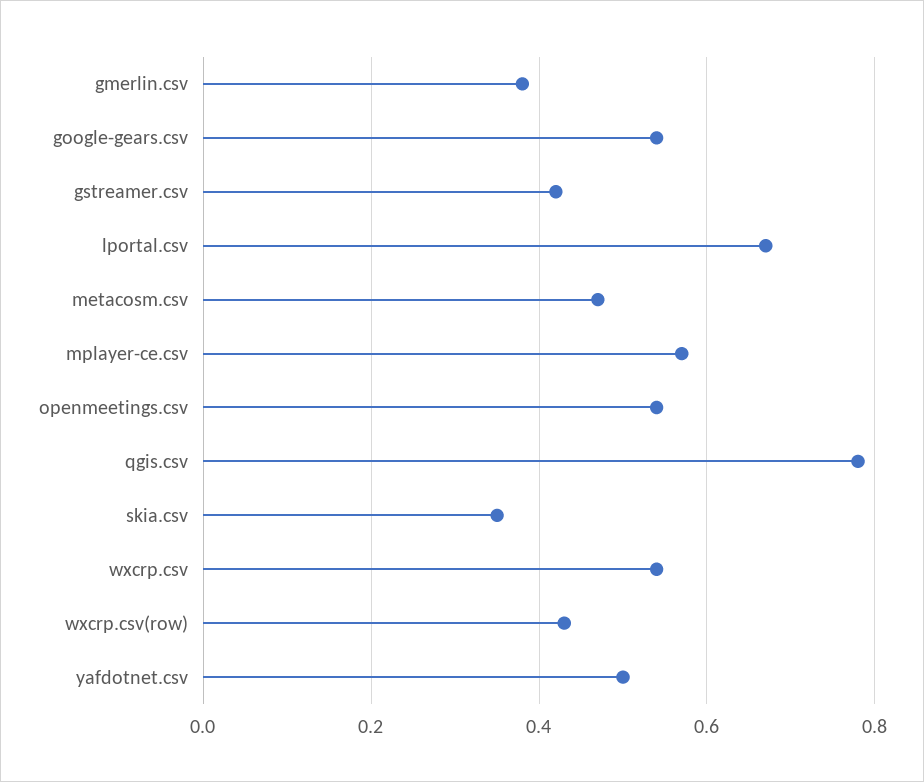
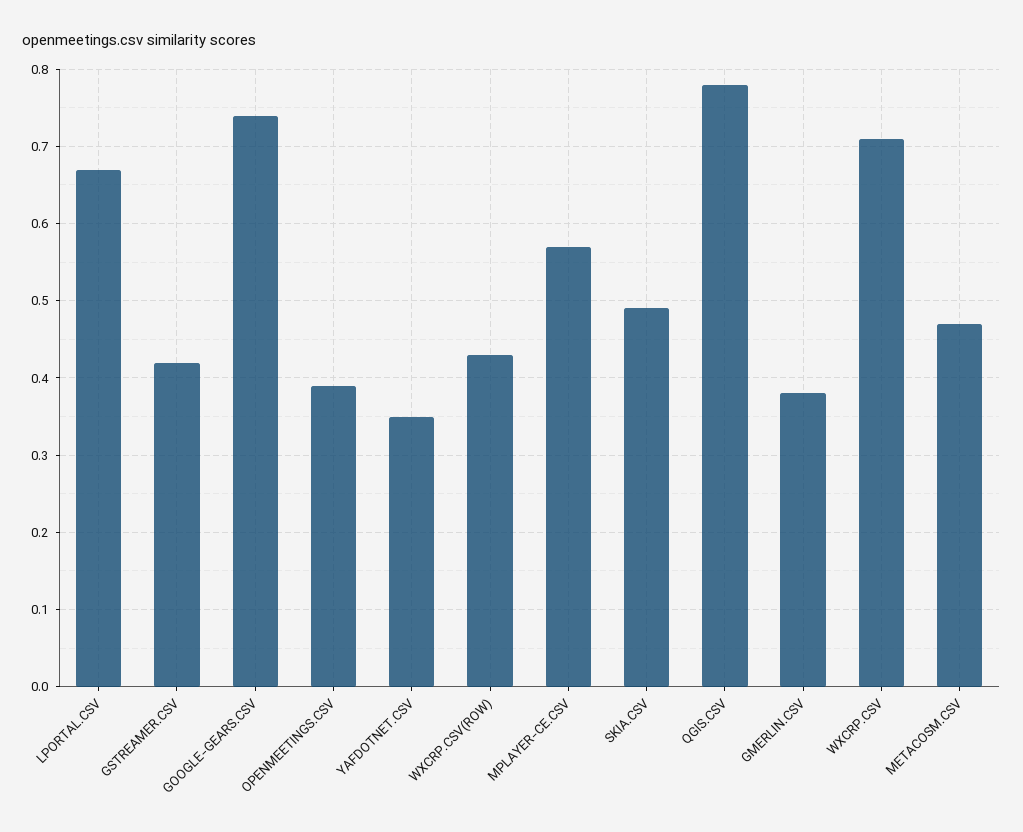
  {
    "gmerlin.csv": 0.38,
-   "google-gears.csv": 0.55,
+   "google-gears.csv": 0.74,
    "gstreamer.csv": 0.42,
    "lportal.csv": 0.67,
    "metacosm.csv": 0.47,
    "mplayer-ce.csv": 0.57,
-   "openmeetings.csv": 0.55,
+   "openmeetings.csv": 0.39,
    "qgis.csv": 0.78,
-   "skia.csv": 0.35,
+   "skia.csv": 0.49,
-   "wxcrp.csv": 0.55,
+   "wxcrp.csv": 0.71,
    "wxcrp.csv(row)": 0.43,
-   "yafdotnet.csv": 0.5
+   "yafdotnet.csv": 0.35
  }

